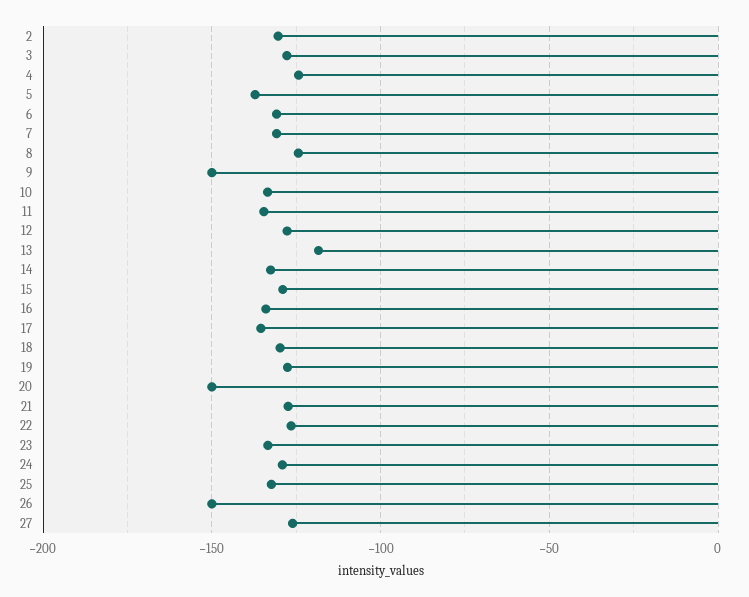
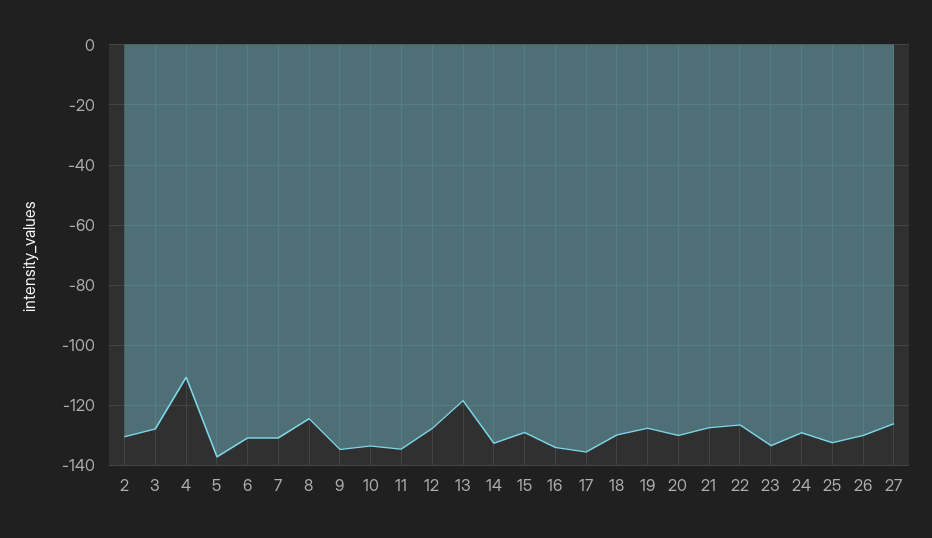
  {
    "2": -130,
    "3": -128,
-   "4": -125,
+   "4": -110,
    "5": -138,
    "6": -130,
    "7": -130,
    "8": -124,
-   "9": -150,
+   "9": -134,
    "10": -134,
    "11": -134,
    "12": -128,
    "13": -118,
    "14": -132,
    "15": -130,
    "16": -134,
    "17": -136,
    "18": -130,
    "19": -128,
-   "20": -150,
+   "20": -130,
    "21": -128,
    "22": -126,
    "23": -134,
    "24": -130,
    "25": -132,
-   "26": -150,
+   "26": -130,
    "27": -126
  }

